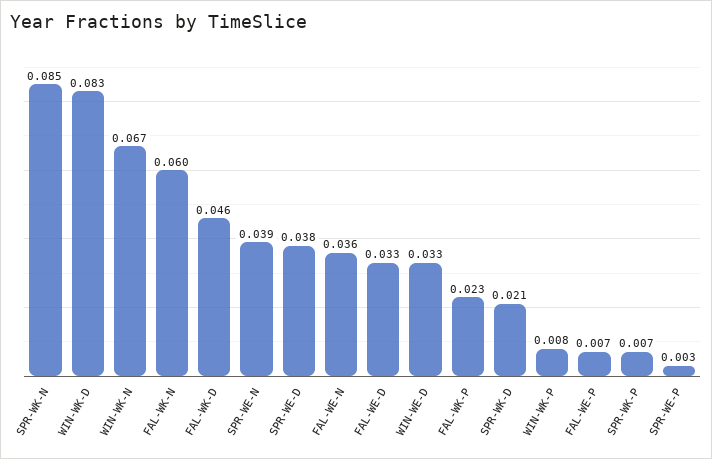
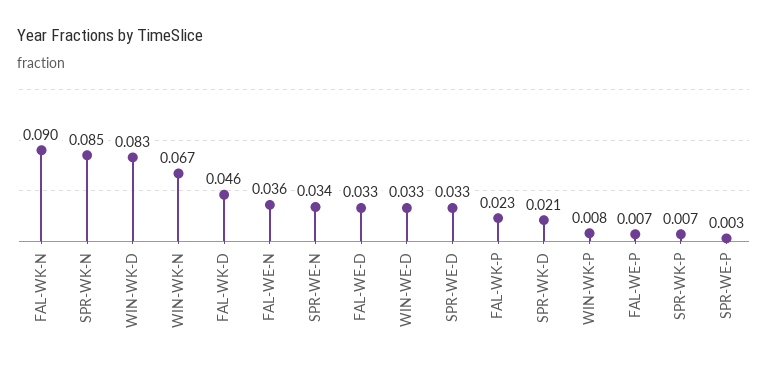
  {
    "SPR-WK-N": 0.085,
    "WIN-WK-D": 0.083,
    "WIN-WK-N": 0.067,
-   "FAL-WK-N": 0.06,
+   "FAL-WK-N": 0.09,
    "FAL-WK-D": 0.046,
-   "SPR-WE-N": 0.039,
+   "SPR-WE-N": 0.034,
-   "SPR-WE-D": 0.038,
+   "SPR-WE-D": 0.033,
    "FAL-WE-N": 0.036,
    "FAL-WE-D": 0.033,
    "WIN-WE-D": 0.033,
    "FAL-WK-P": 0.023,
    "SPR-WK-D": 0.021,
    "WIN-WK-P": 0.008,
    "FAL-WE-P": 0.007,
    "SPR-WK-P": 0.007,
    "SPR-WE-P": 0.003
  }

